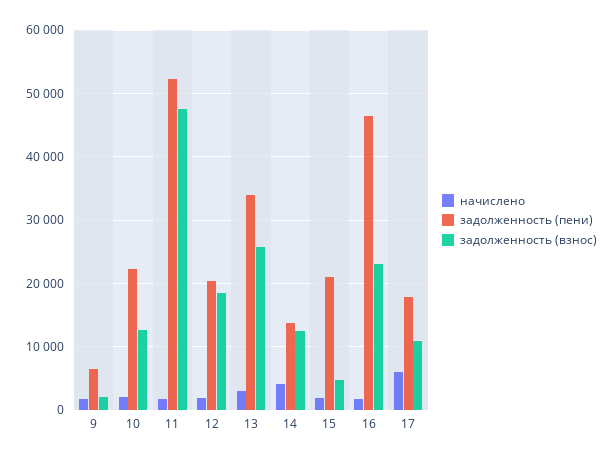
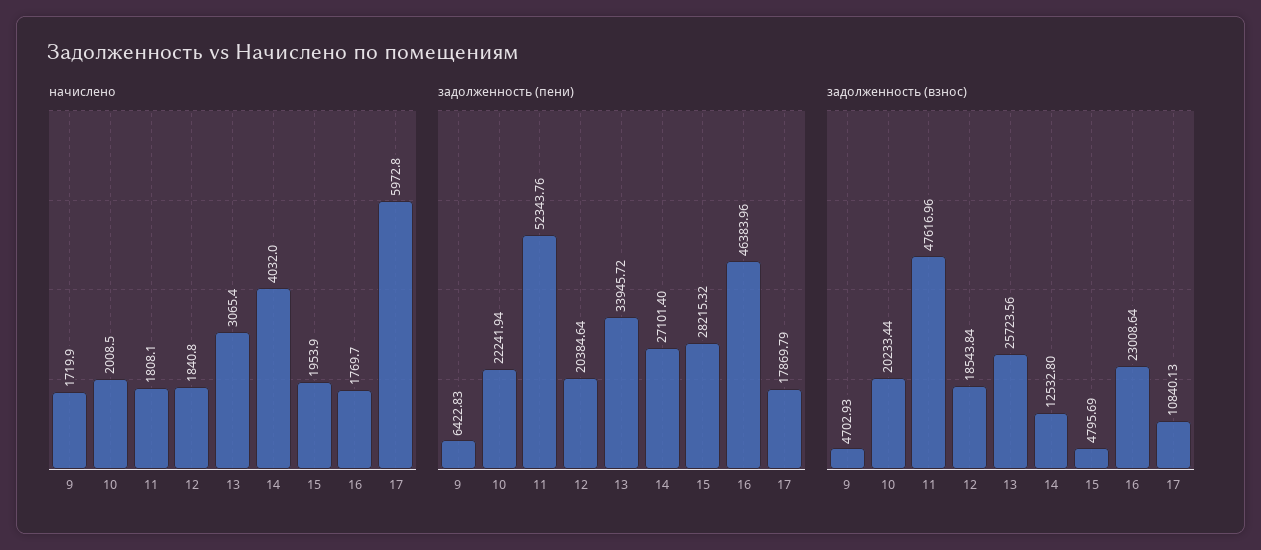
  {
    "начислено": {
      "9": 1719.9,
      "10": 2008.5,
      "11": 1808.1,
      "12": 1840.8,
      "13": 3065.4,
      "14": 4032,
      "15": 1953.9,
      "16": 1769.7,
      "17": 5972.8
    },
    "задолженность (пени)": {
      "9": 6422.83,
      "10": 22241.94,
      "11": 52343.76,
      "12": 20384.64,
      "13": 33945.72,
-     "14": 14000,
+     "14": 27101.4,
-     "15": 21000,
+     "15": 28215.32,
      "16": 46383.96,
      "17": 17869.79
    },
    "задолженность (взнос)": {
-     "9": 2000,
+     "9": 4702.93,
-     "10": 13000,
+     "10": 20233.44,
      "11": 47616.96,
      "12": 18543.84,
      "13": 25723.56,
      "14": 12532.8,
      "15": 4795.69,
      "16": 23008.64,
      "17": 10840.13
    }
  }

